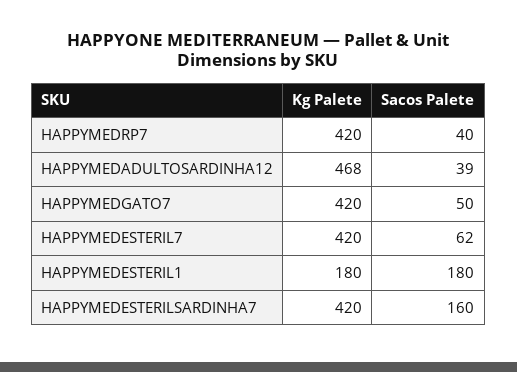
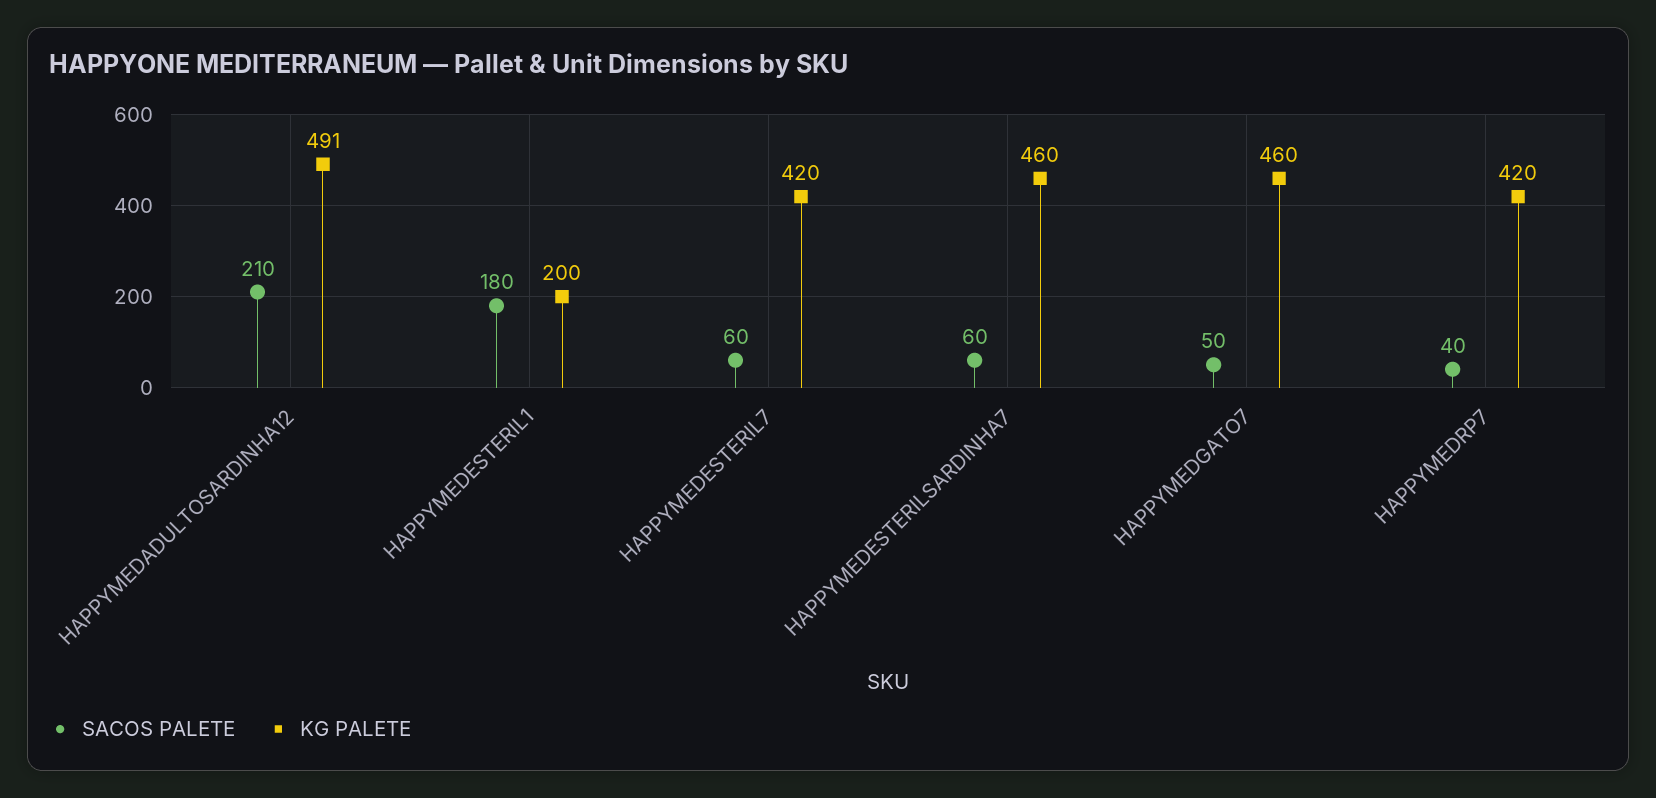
  {
    "Kg Palete": {
      "HAPPYMEDRP7": 420,
-     "HAPPYMEDADULTOSARDINHA12": 468,
+     "HAPPYMEDADULTOSARDINHA12": 491,
-     "HAPPYMEDGATO7": 420,
+     "HAPPYMEDGATO7": 460,
      "HAPPYMEDESTERIL7": 420,
-     "HAPPYMEDESTERIL1": 180,
+     "HAPPYMEDESTERIL1": 200,
-     "HAPPYMEDESTERILSARDINHA7": 420
+     "HAPPYMEDESTERILSARDINHA7": 460
    },
    "Sacos Palete": {
      "HAPPYMEDRP7": 40,
-     "HAPPYMEDADULTOSARDINHA12": 39,
+     "HAPPYMEDADULTOSARDINHA12": 210,
      "HAPPYMEDGATO7": 50,
-     "HAPPYMEDESTERIL7": 62,
+     "HAPPYMEDESTERIL7": 60,
      "HAPPYMEDESTERIL1": 180,
-     "HAPPYMEDESTERILSARDINHA7": 160
+     "HAPPYMEDESTERILSARDINHA7": 60
    }
  }

